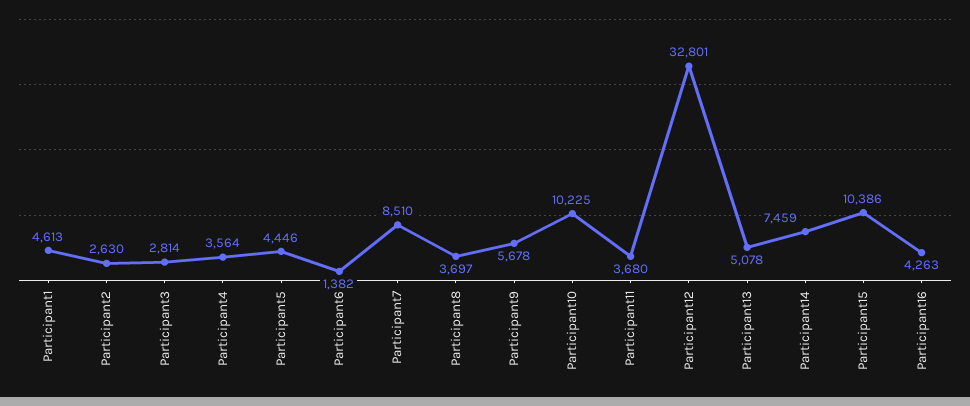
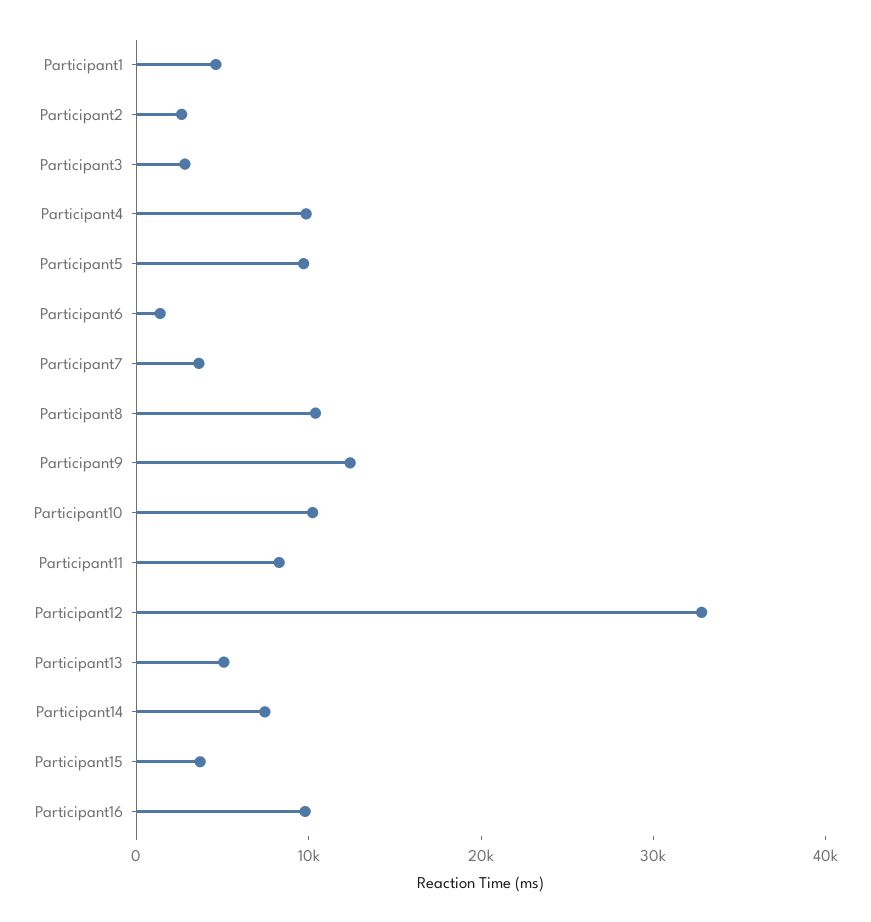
  {
    "Participant1": 4613,
    "Participant2": 2630,
    "Participant3": 2814,
-   "Participant4": 3564,
+   "Participant4": 10000,
-   "Participant5": 4446,
+   "Participant5": 10000,
    "Participant6": 1382,
-   "Participant7": 8510,
+   "Participant7": 4000,
-   "Participant8": 3697,
+   "Participant8": 10000,
-   "Participant9": 5678,
+   "Participant9": 12000,
    "Participant10": 10225,
-   "Participant11": 3680,
+   "Participant11": 8000,
    "Participant12": 32801,
    "Participant13": 5078,
    "Participant14": 7459,
-   "Participant15": 10386,
+   "Participant15": 4000,
-   "Participant16": 4263
+   "Participant16": 10000
  }

